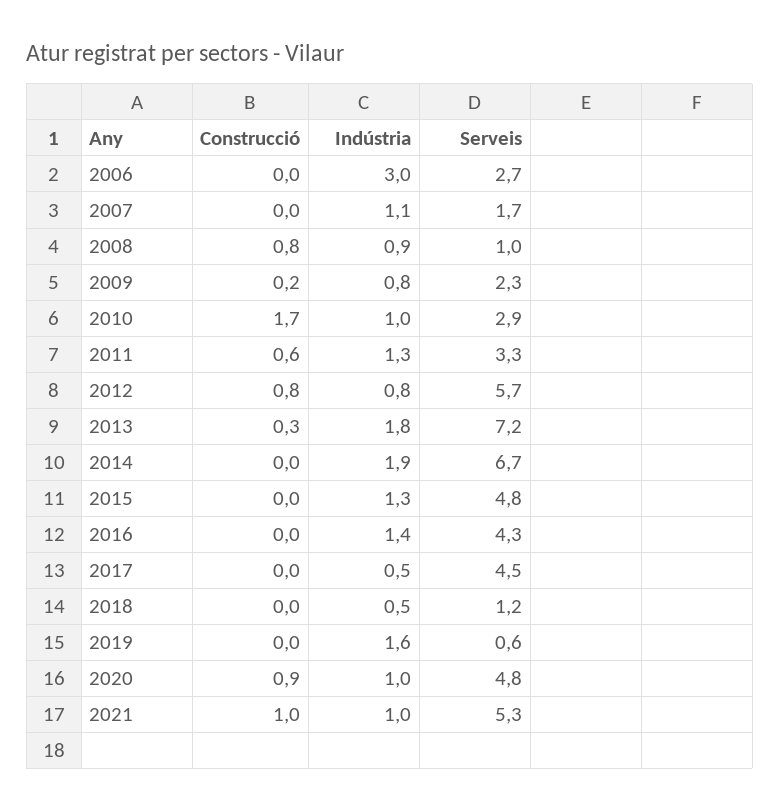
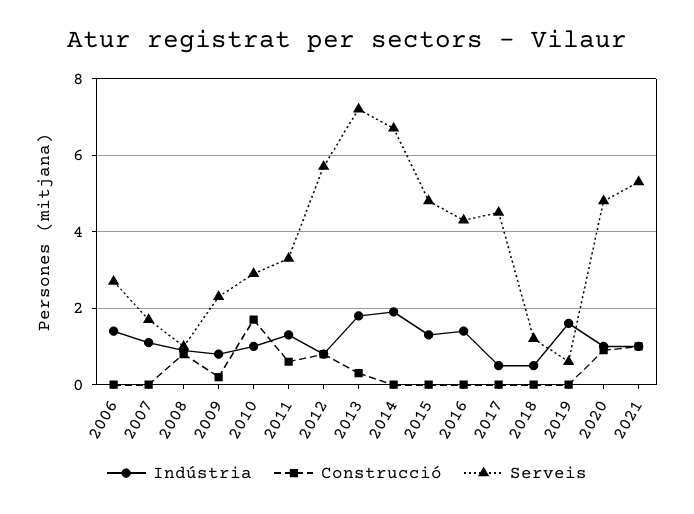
  {
    "Construcció": {
      "2006": 0,
      "2007": 0,
      "2008": 0.8,
      "2009": 0.2,
      "2010": 1.7,
      "2011": 0.6,
      "2012": 0.8,
      "2013": 0.3,
      "2014": 0,
      "2015": 0,
      "2016": 0,
      "2017": 0,
      "2018": 0,
      "2019": 0,
      "2020": 0.9,
      "2021": 1
    },
    "Indústria": {
-     "2006": 3,
+     "2006": 1.5,
      "2007": 1.1,
      "2008": 0.9,
      "2009": 0.8,
      "2010": 1,
      "2011": 1.3,
      "2012": 0.8,
      "2013": 1.8,
      "2014": 1.9,
      "2015": 1.3,
      "2016": 1.4,
      "2017": 0.5,
      "2018": 0.5,
      "2019": 1.6,
      "2020": 1,
      "2021": 1
    },
    "Serveis": {
      "2006": 2.7,
      "2007": 1.7,
      "2008": 1,
      "2009": 2.3,
      "2010": 2.9,
      "2011": 3.3,
      "2012": 5.7,
      "2013": 7.2,
      "2014": 6.7,
      "2015": 4.8,
      "2016": 4.3,
      "2017": 4.5,
      "2018": 1.2,
      "2019": 0.6,
      "2020": 4.8,
      "2021": 5.3
    }
  }

